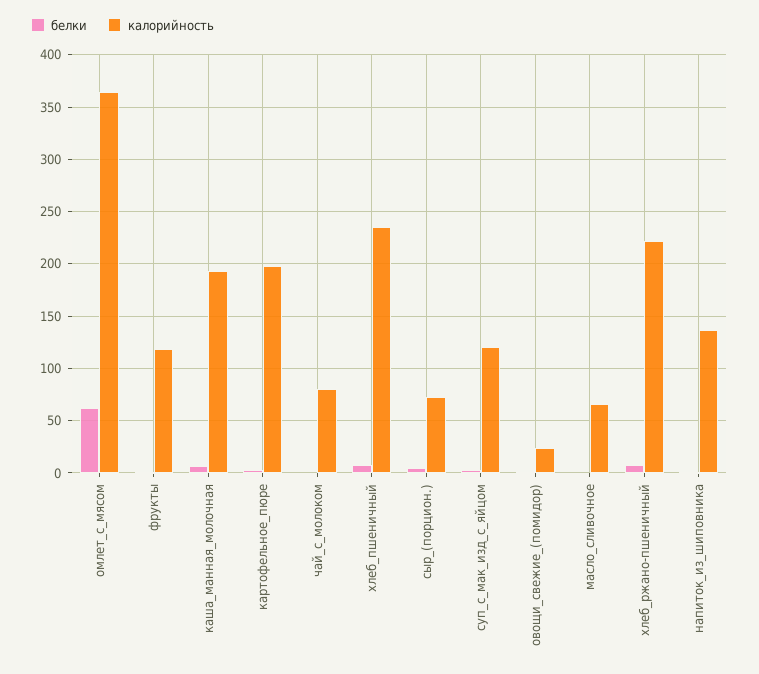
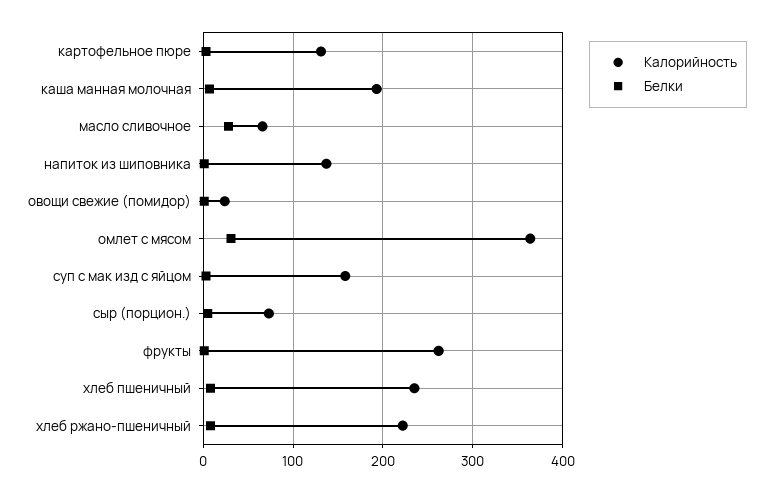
  {
    "белки": {
-     "омлет_с_мясом": 60,
+     "омлет_с_мясом": 30,
      "фрукты": 0,
      "каша_манная_молочная": 10,
      "картофельное_пюре": 0,
-     "чай_с_молоком": 0,
      "хлеб_пшеничный": 10,
      "сыр_(порцион.)": 10,
      "суп_с_мак_изд_с_яйцом": 0,
      "овощи_свежие_(помидор)": 0,
-     "масло_сливочное": 0,
+     "масло_сливочное": 30,
      "хлеб_ржано-пшеничный": 10,
      "напиток_из_шиповника": 0
    },
    "калорийность": {
      "омлет_с_мясом": 360,
-     "фрукты": 120,
+     "фрукты": 260,
      "каша_манная_молочная": 190,
-     "картофельное_пюре": 200,
+     "картофельное_пюре": 130,
-     "чай_с_молоком": 80,
      "хлеб_пшеничный": 240,
      "сыр_(порцион.)": 70,
-     "суп_с_мак_изд_с_яйцом": 120,
+     "суп_с_мак_изд_с_яйцом": 160,
      "овощи_свежие_(помидор)": 20,
      "масло_сливочное": 70,
      "хлеб_ржано-пшеничный": 220,
      "напиток_из_шиповника": 140
    }
  }

